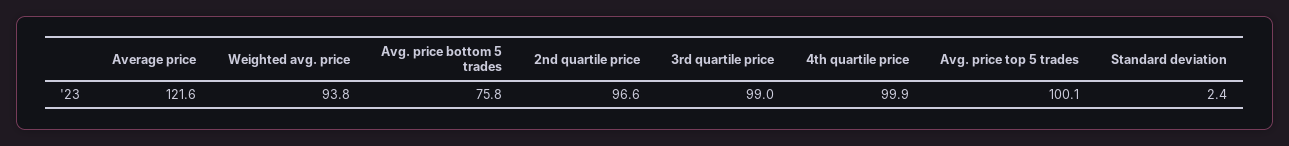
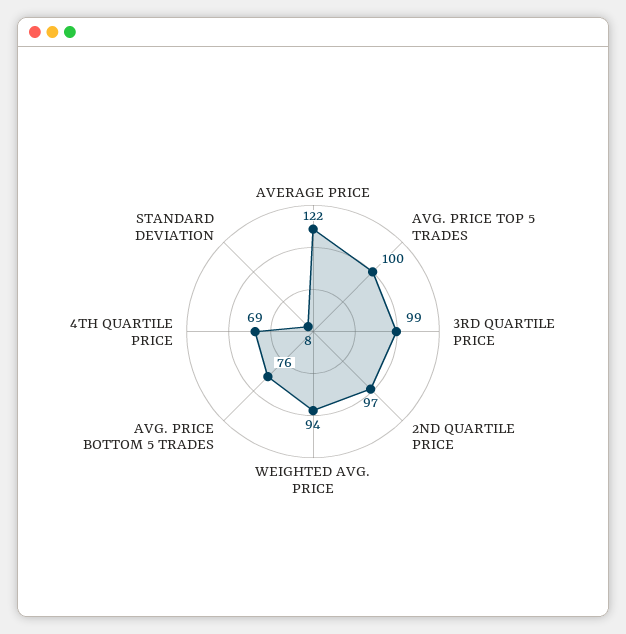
  {
    "Average price": 121.6,
    "Weighted avg. price": 93.8,
    "Avg. price bottom 5 trades": 75.8,
    "2nd quartile price": 96.6,
    "3rd quartile price": 99,
-   "4th quartile price": 99.9,
+   "4th quartile price": 69,
    "Avg. price top 5 trades": 100.1,
-   "Standard deviation": 2.4
+   "Standard deviation": 8
  }

